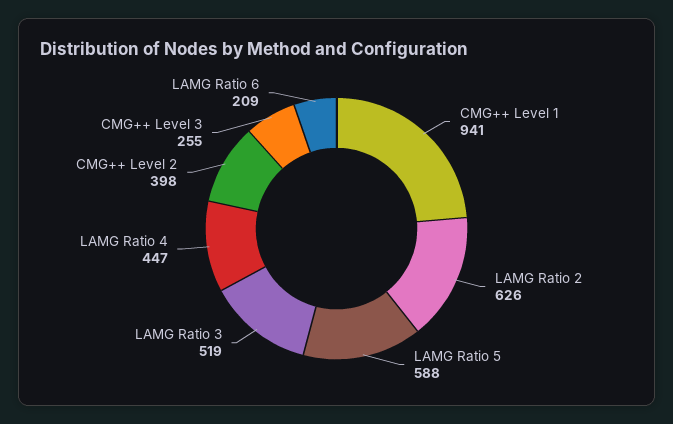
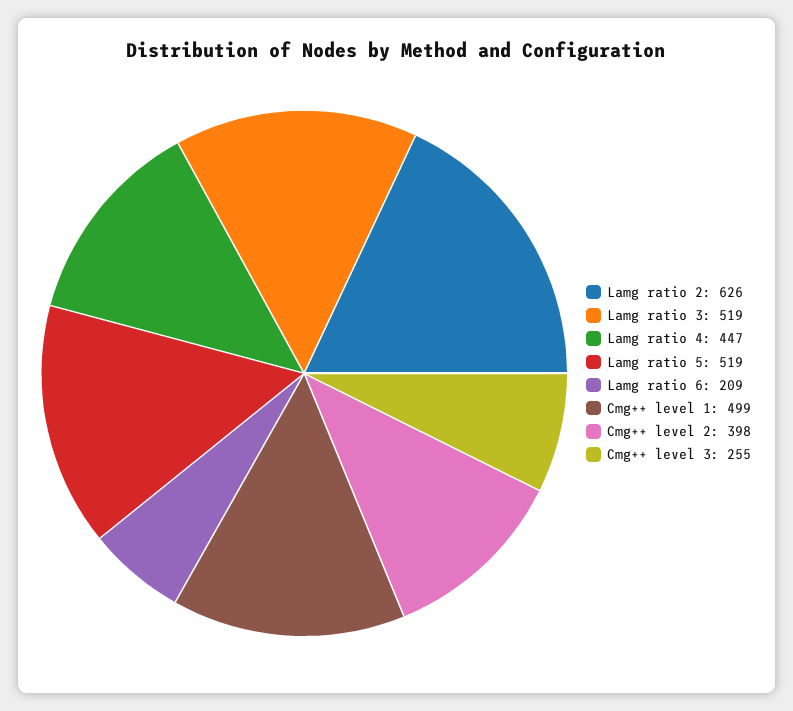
  {
-   "CMG++ Level 1": 941,
+   "CMG++ Level 1": 499,
    "LAMG Ratio 2": 626,
-   "LAMG Ratio 5": 588,
+   "LAMG Ratio 5": 519,
    "LAMG Ratio 3": 519,
    "LAMG Ratio 4": 447,
    "CMG++ Level 2": 398,
    "CMG++ Level 3": 255,
    "LAMG Ratio 6": 209
  }

